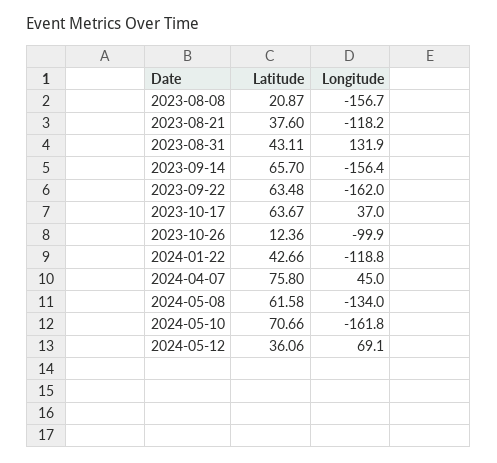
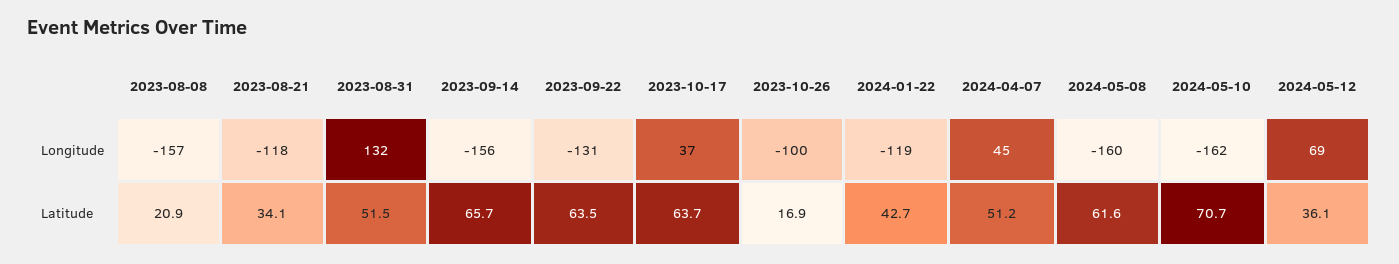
  {
    "Latitude": {
      "2023-08-08": 20.87,
-     "2023-08-21": 37.6,
+     "2023-08-21": 34.1,
-     "2023-08-31": 43.11,
+     "2023-08-31": 51.5,
      "2023-09-14": 65.7,
      "2023-09-22": 63.48,
      "2023-10-17": 63.67,
-     "2023-10-26": 12.36,
+     "2023-10-26": 16.9,
      "2024-01-22": 42.66,
-     "2024-04-07": 75.8,
+     "2024-04-07": 51.2,
      "2024-05-08": 61.58,
      "2024-05-10": 70.66,
      "2024-05-12": 36.06
    },
    "Longitude": {
      "2023-08-08": -156.7,
      "2023-08-21": -118.2,
      "2023-08-31": 131.9,
      "2023-09-14": -156.4,
-     "2023-09-22": -162,
+     "2023-09-22": -131,
      "2023-10-17": 37,
      "2023-10-26": -99.9,
      "2024-01-22": -118.8,
      "2024-04-07": 45,
-     "2024-05-08": -134,
+     "2024-05-08": -160,
      "2024-05-10": -161.8,
      "2024-05-12": 69.1
    }
  }

